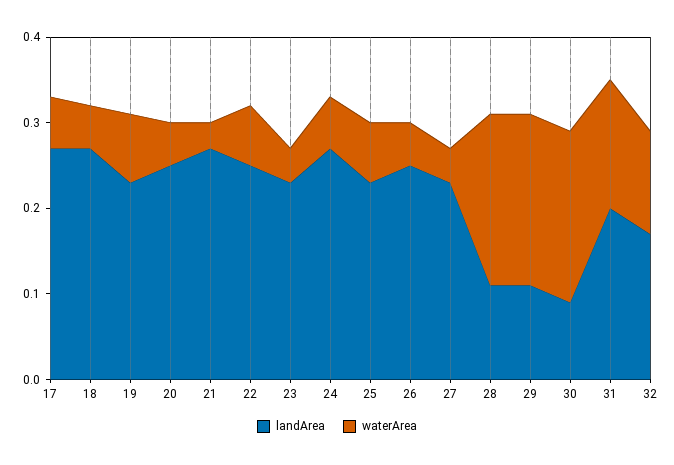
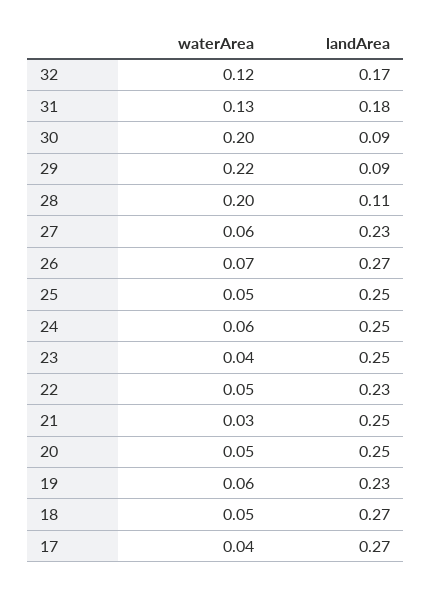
  {
    "landArea": {
      "17": 0.27,
      "18": 0.27,
      "19": 0.23,
      "20": 0.25,
-     "21": 0.27,
+     "21": 0.25,
-     "22": 0.25,
+     "22": 0.23,
-     "23": 0.23,
+     "23": 0.25,
-     "24": 0.27,
+     "24": 0.25,
-     "25": 0.23,
+     "25": 0.25,
-     "26": 0.25,
+     "26": 0.27,
      "27": 0.23,
      "28": 0.11,
-     "29": 0.11,
+     "29": 0.09,
      "30": 0.09,
-     "31": 0.2,
+     "31": 0.18,
      "32": 0.17
    },
    "waterArea": {
-     "17": 0.06,
+     "17": 0.04,
      "18": 0.05,
-     "19": 0.08,
+     "19": 0.06,
      "20": 0.05,
      "21": 0.03,
-     "22": 0.07,
+     "22": 0.05,
      "23": 0.04,
      "24": 0.06,
-     "25": 0.07,
+     "25": 0.05,
-     "26": 0.05,
+     "26": 0.07,
-     "27": 0.04,
+     "27": 0.06,
      "28": 0.2,
-     "29": 0.2,
+     "29": 0.22,
      "30": 0.2,
-     "31": 0.15,
+     "31": 0.13,
      "32": 0.12
    }
  }

